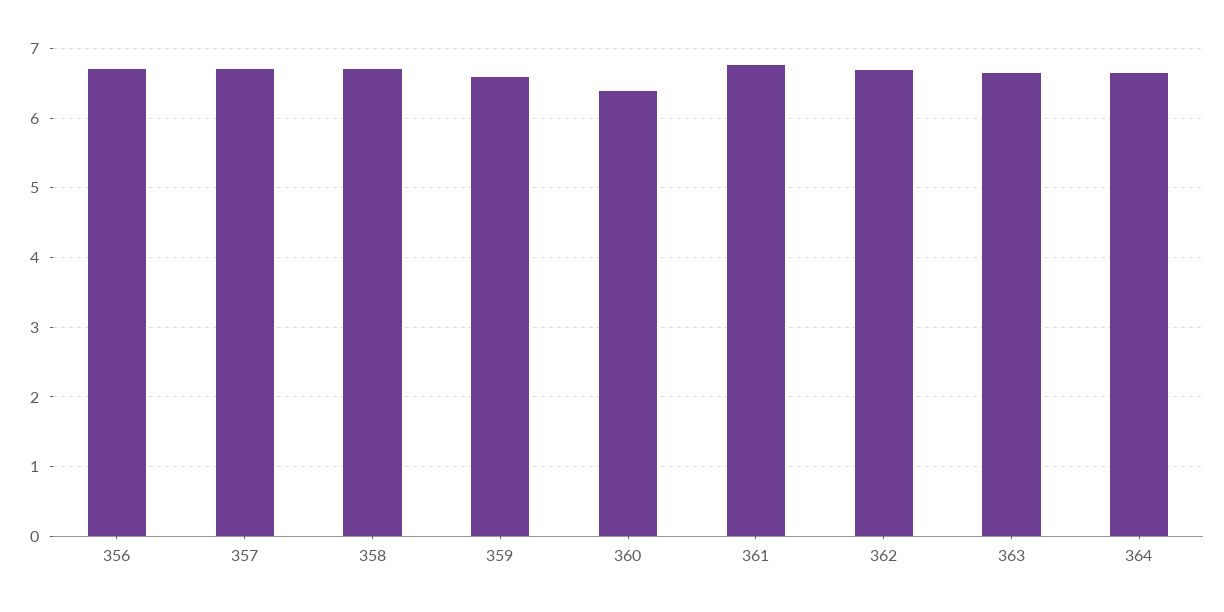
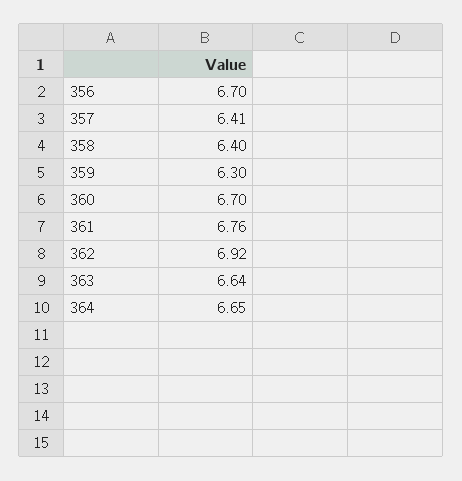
  {
    "356": 6.7,
-   "357": 6.7,
+   "357": 6.41,
-   "358": 6.7,
+   "358": 6.4,
-   "359": 6.6,
+   "359": 6.3,
-   "360": 6.4,
+   "360": 6.7,
    "361": 6.76,
-   "362": 6.7,
+   "362": 6.92,
    "363": 6.64,
    "364": 6.65
  }

